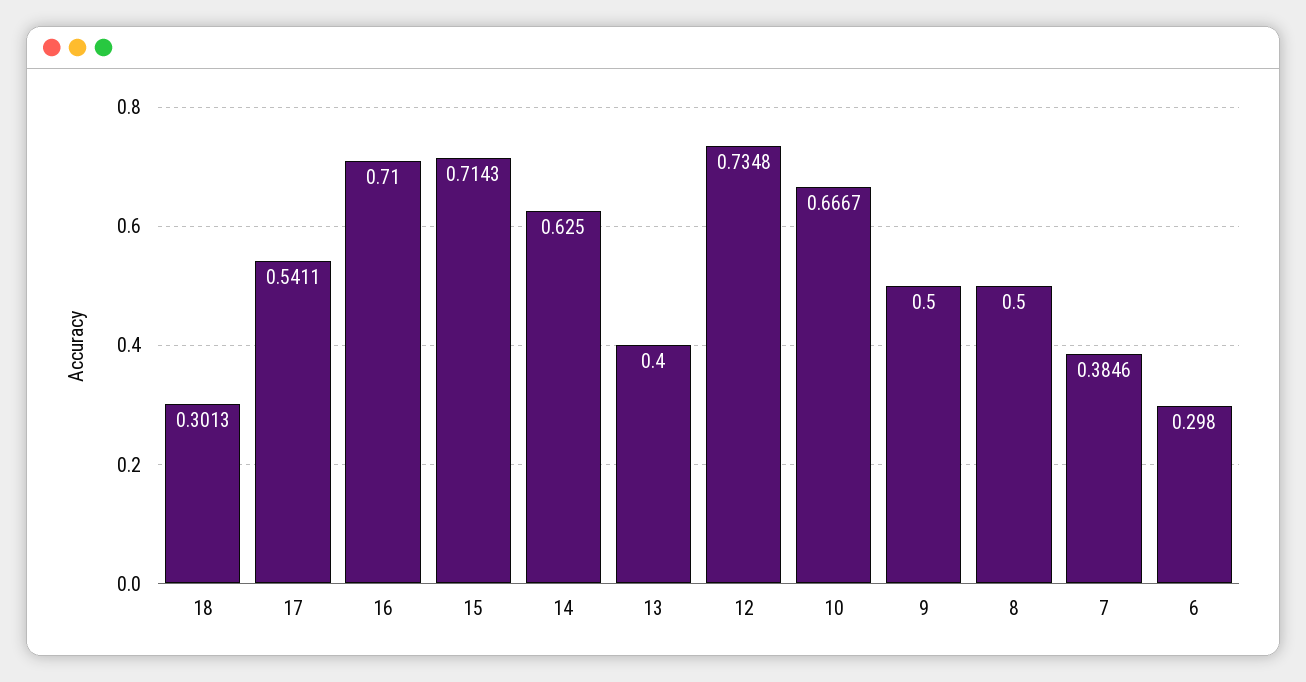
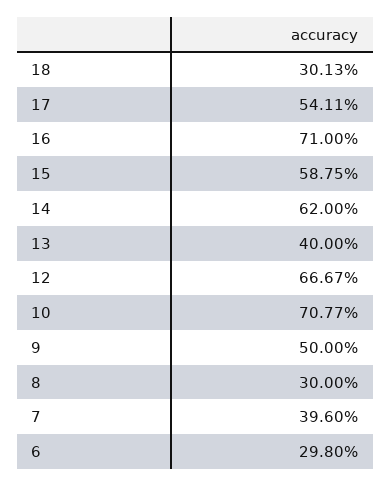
  {
    "18": 0.3013,
    "17": 0.5411,
    "16": 0.71,
-   "15": 0.7143,
+   "15": 0.5875,
-   "14": 0.625,
+   "14": 0.62,
    "13": 0.4,
-   "12": 0.7348,
+   "12": 0.6667,
-   "10": 0.6667,
+   "10": 0.7077,
    "9": 0.5,
-   "8": 0.5,
+   "8": 0.3,
-   "7": 0.3846,
+   "7": 0.396,
    "6": 0.298
  }

